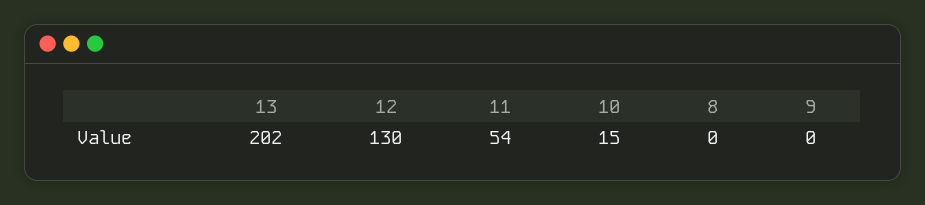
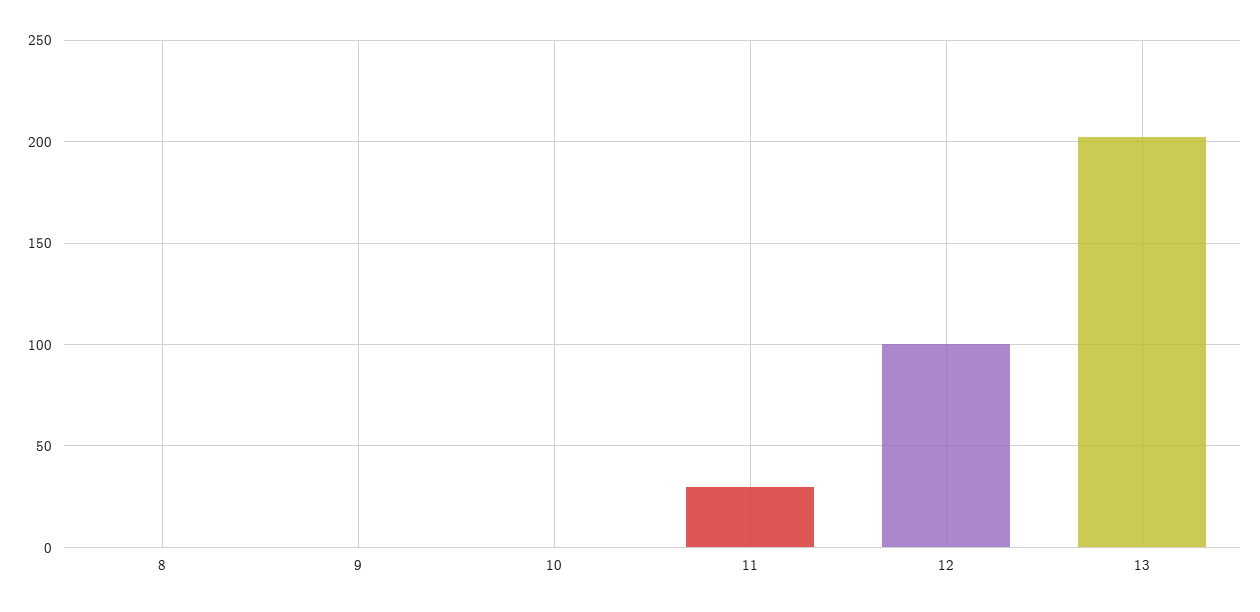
  {
    "13": 202,
-   "12": 130,
+   "12": 100,
-   "11": 54,
+   "11": 30,
-   "10": 15,
+   "10": 0,
    "8": 0,
    "9": 0
  }

